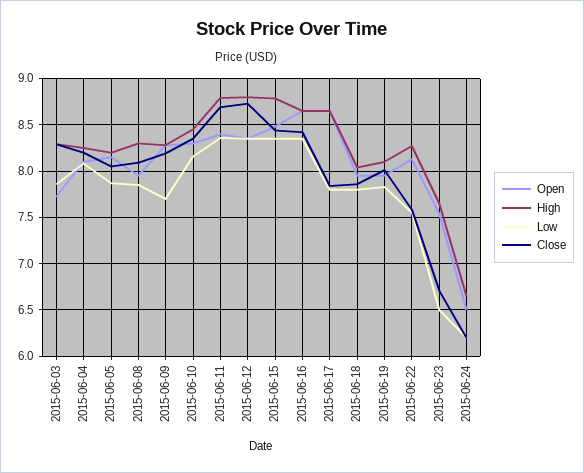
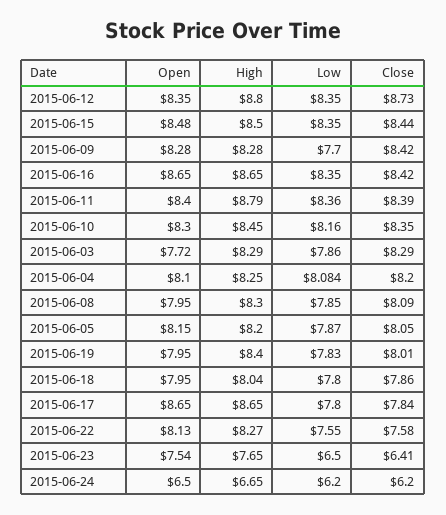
  {
    "Open": {
      "2015-06-03": 7.72,
      "2015-06-04": 8.1,
      "2015-06-05": 8.15,
      "2015-06-08": 7.95,
      "2015-06-09": 8.28,
      "2015-06-10": 8.3,
      "2015-06-11": 8.4,
      "2015-06-12": 8.35,
      "2015-06-15": 8.48,
      "2015-06-16": 8.65,
      "2015-06-17": 8.65,
      "2015-06-18": 7.95,
      "2015-06-19": 7.95,
      "2015-06-22": 8.13,
      "2015-06-23": 7.54,
      "2015-06-24": 6.5
    },
    "High": {
      "2015-06-03": 8.29,
      "2015-06-04": 8.25,
      "2015-06-05": 8.2,
      "2015-06-08": 8.3,
      "2015-06-09": 8.28,
      "2015-06-10": 8.45,
      "2015-06-11": 8.79,
      "2015-06-12": 8.8,
-     "2015-06-15": 8.8,
+     "2015-06-15": 8.5,
      "2015-06-16": 8.65,
      "2015-06-17": 8.65,
      "2015-06-18": 8.04,
-     "2015-06-19": 8.1,
+     "2015-06-19": 8.4,
      "2015-06-22": 8.27,
      "2015-06-23": 7.65,
      "2015-06-24": 6.65
    },
    "Low": {
      "2015-06-03": 7.86,
      "2015-06-04": 8.084,
      "2015-06-05": 7.87,
      "2015-06-08": 7.85,
      "2015-06-09": 7.7,
      "2015-06-10": 8.16,
      "2015-06-11": 8.36,
      "2015-06-12": 8.35,
      "2015-06-15": 8.35,
      "2015-06-16": 8.35,
      "2015-06-17": 7.8,
      "2015-06-18": 7.8,
      "2015-06-19": 7.83,
      "2015-06-22": 7.55,
      "2015-06-23": 6.5,
      "2015-06-24": 6.2
    },
    "Close": {
      "2015-06-03": 8.29,
      "2015-06-04": 8.2,
      "2015-06-05": 8.05,
      "2015-06-08": 8.09,
-     "2015-06-09": 8.2,
+     "2015-06-09": 8.42,
      "2015-06-10": 8.35,
-     "2015-06-11": 8.7,
+     "2015-06-11": 8.39,
      "2015-06-12": 8.73,
      "2015-06-15": 8.44,
      "2015-06-16": 8.42,
      "2015-06-17": 7.84,
      "2015-06-18": 7.86,
      "2015-06-19": 8.01,
      "2015-06-22": 7.58,
-     "2015-06-23": 6.7,
+     "2015-06-23": 6.41,
      "2015-06-24": 6.2
    }
  }

